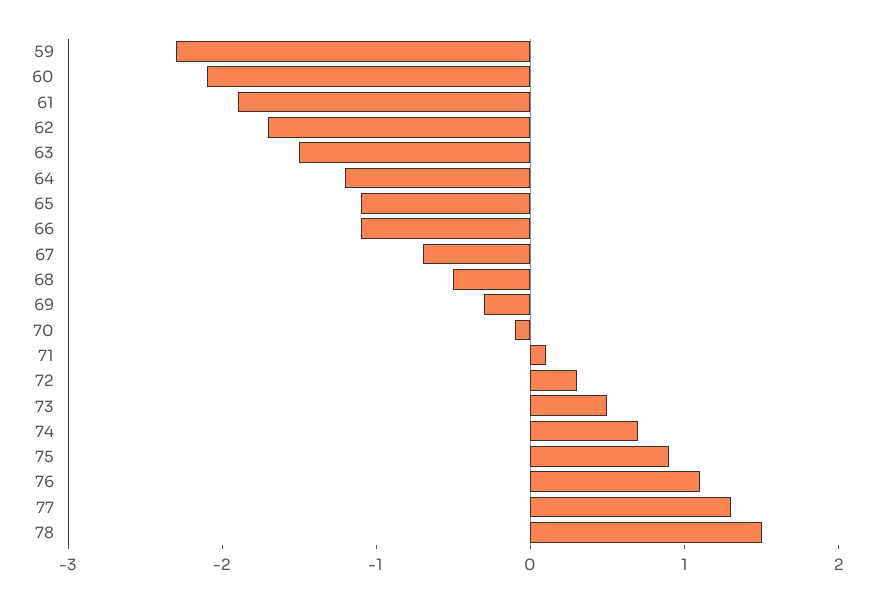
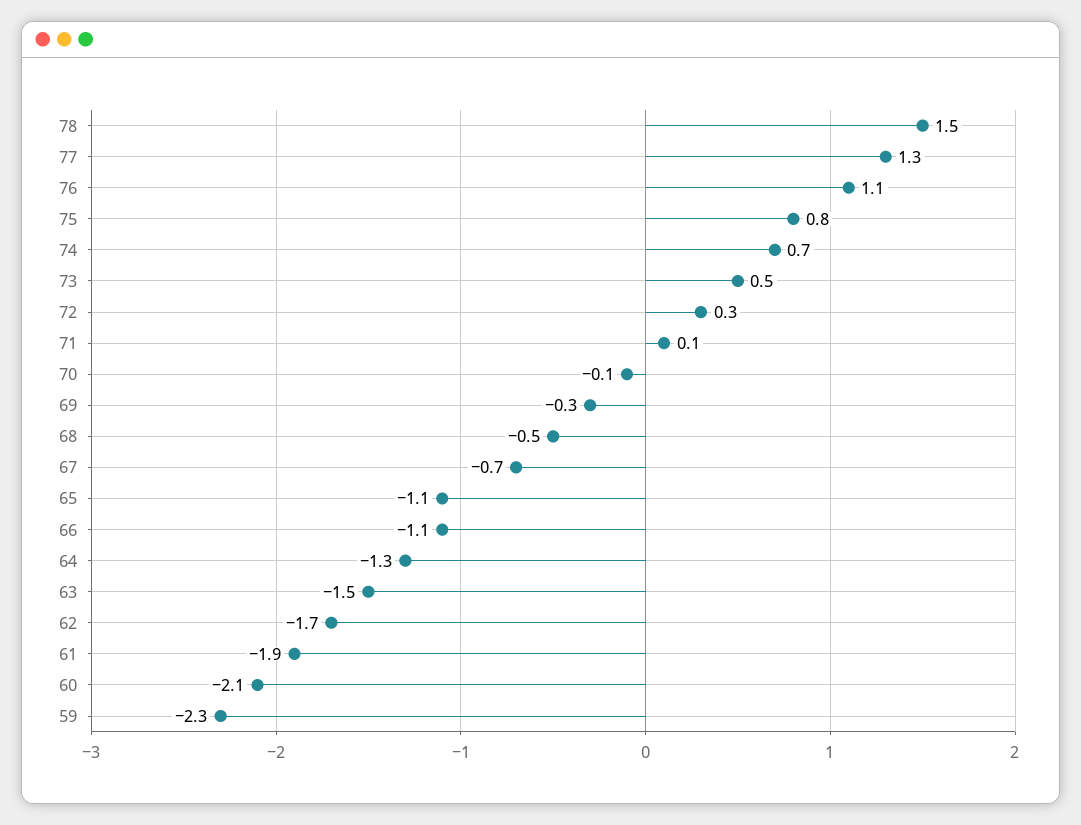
  {
    "59": -2.3,
    "60": -2.1,
    "61": -1.9,
    "62": -1.7,
    "63": -1.5,
-   "64": -1.2,
+   "64": -1.3,
    "65": -1.1,
    "66": -1.1,
    "67": -0.7,
    "68": -0.5,
    "69": -0.3,
    "70": -0.1,
    "71": 0.1,
    "72": 0.3,
    "73": 0.5,
    "74": 0.7,
-   "75": 0.9,
+   "75": 0.8,
    "76": 1.1,
    "77": 1.3,
    "78": 1.5
  }

